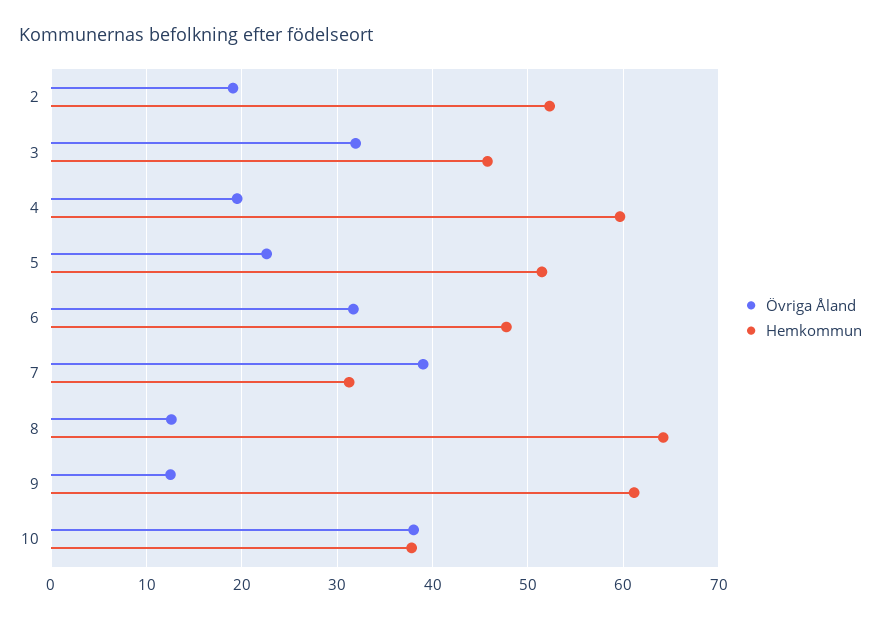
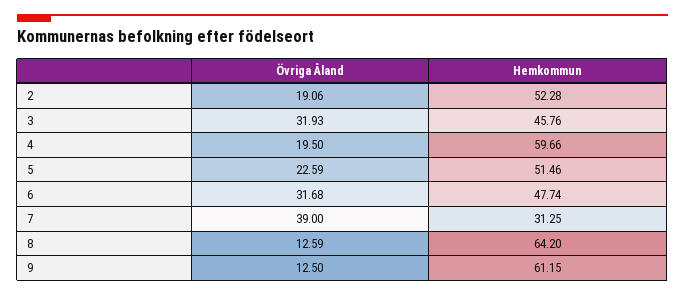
  {
    "Övriga Åland": {
      "2": 19.06,
      "3": 31.93,
      "4": 19.5,
      "5": 22.59,
      "6": 31.68,
      "7": 39,
      "8": 12.59,
-     "9": 12.5,
+     "9": 12.5
-     "10": 38
    },
    "Hemkommun": {
      "2": 52.28,
      "3": 45.76,
      "4": 59.66,
      "5": 51.46,
      "6": 47.74,
      "7": 31.25,
      "8": 64.2,
-     "9": 61.15,
+     "9": 61.15
-     "10": 38
    }
  }

